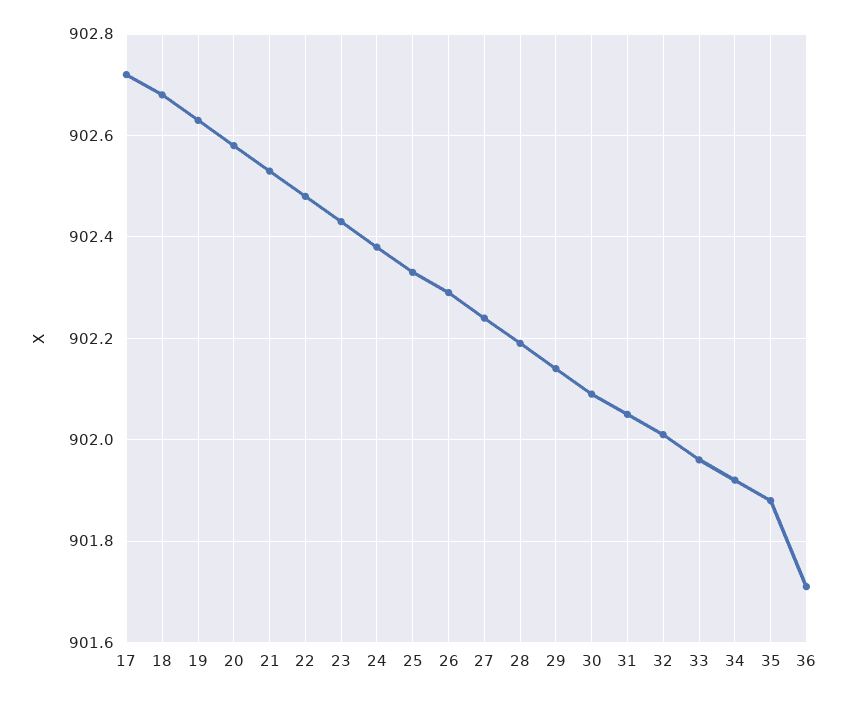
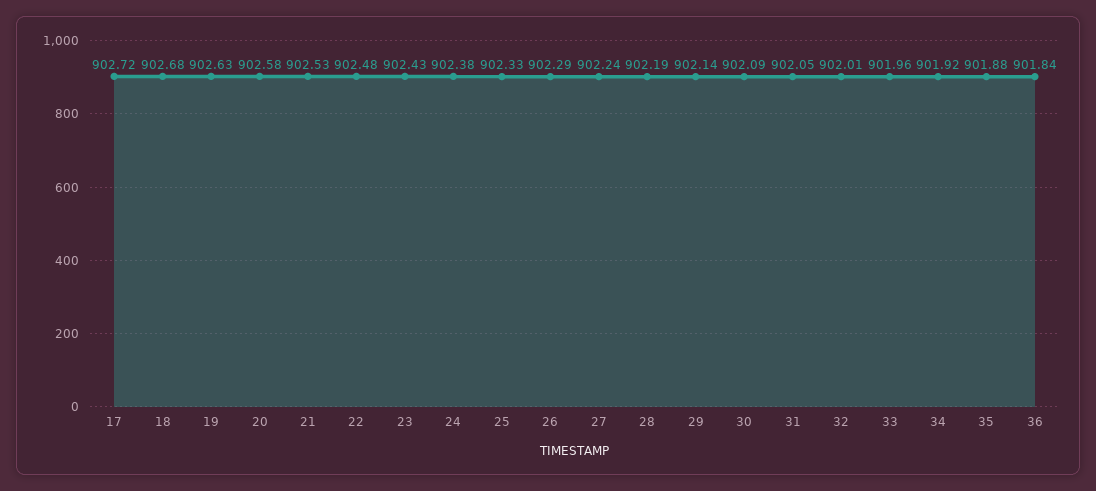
  {
    "17": 902.72,
    "18": 902.68,
    "19": 902.63,
    "20": 902.58,
    "21": 902.53,
    "22": 902.48,
    "23": 902.43,
    "24": 902.38,
    "25": 902.33,
    "26": 902.29,
    "27": 902.24,
    "28": 902.19,
    "29": 902.14,
    "30": 902.09,
    "31": 902.05,
    "32": 902.01,
    "33": 901.96,
    "34": 901.92,
    "35": 901.88,
-   "36": 901.7
+   "36": 901.84
  }

